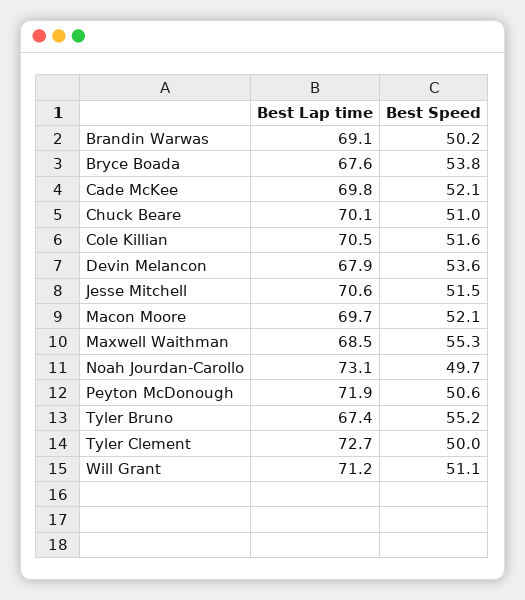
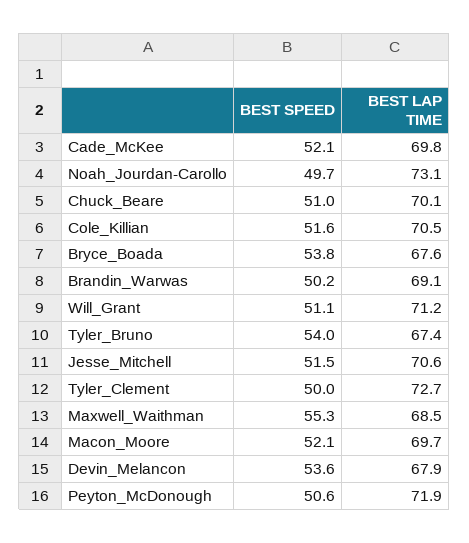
  {
    "Best Lap time": {
      "Brandin Warwas": 69.1,
      "Bryce Boada": 67.6,
      "Cade McKee": 69.8,
      "Chuck Beare": 70.1,
      "Cole Killian": 70.5,
      "Devin Melancon": 67.9,
      "Jesse Mitchell": 70.6,
      "Macon Moore": 69.7,
      "Maxwell Waithman": 68.5,
      "Noah Jourdan-Carollo": 73.1,
      "Peyton McDonough": 71.9,
      "Tyler Bruno": 67.4,
      "Tyler Clement": 72.7,
      "Will Grant": 71.2
    },
    "Best Speed": {
      "Brandin Warwas": 50.2,
      "Bryce Boada": 53.8,
      "Cade McKee": 52.1,
      "Chuck Beare": 51,
      "Cole Killian": 51.6,
      "Devin Melancon": 53.6,
      "Jesse Mitchell": 51.5,
      "Macon Moore": 52.1,
      "Maxwell Waithman": 55.3,
      "Noah Jourdan-Carollo": 49.7,
      "Peyton McDonough": 50.6,
-     "Tyler Bruno": 55.2,
+     "Tyler Bruno": 54,
      "Tyler Clement": 50,
      "Will Grant": 51.1
    }
  }

